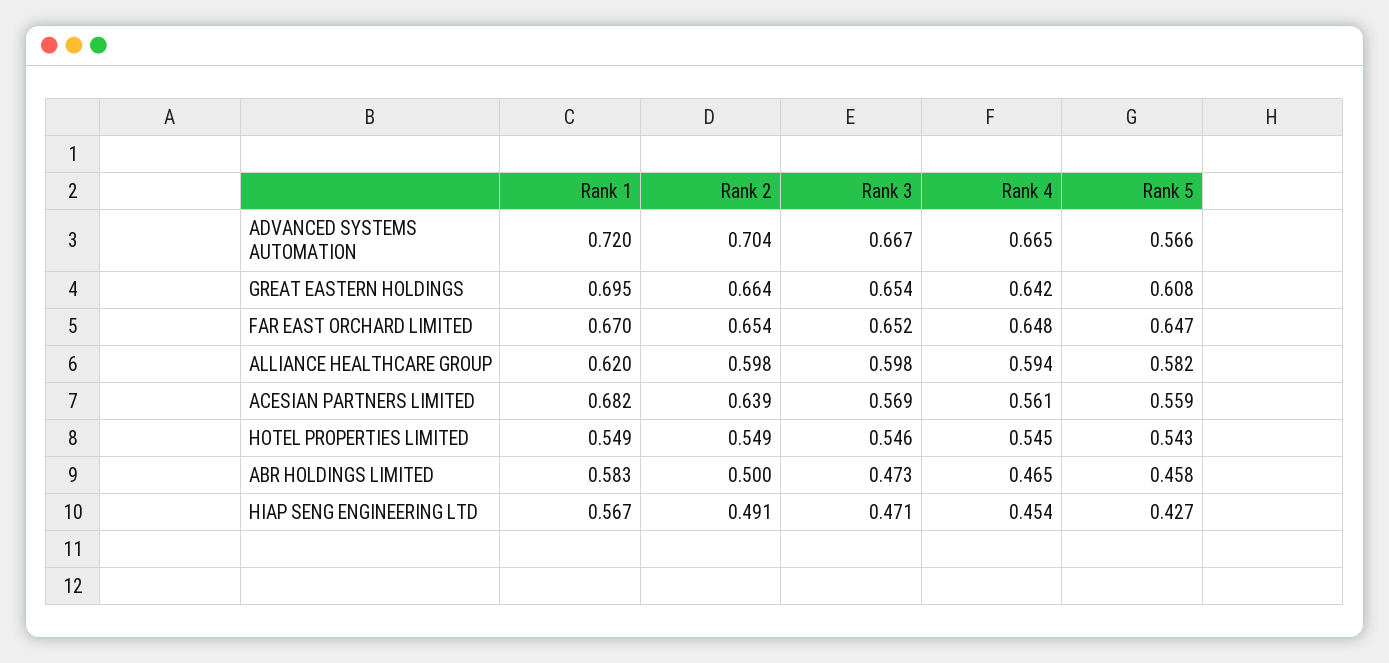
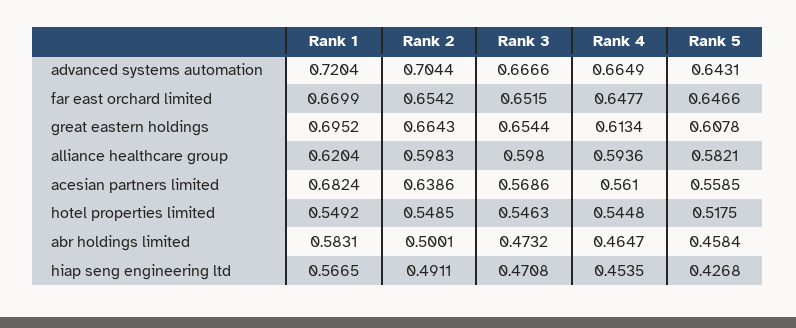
  {
    "Rank 1": {
      "ADVANCED SYSTEMS AUTOMATION": 0.7204,
      "GREAT EASTERN HOLDINGS": 0.6952,
      "FAR EAST ORCHARD LIMITED": 0.6699,
      "ALLIANCE HEALTHCARE GROUP": 0.6204,
      "ACESIAN PARTNERS LIMITED": 0.6824,
      "HOTEL PROPERTIES LIMITED": 0.5492,
      "ABR HOLDINGS LIMITED": 0.5831,
      "HIAP SENG ENGINEERING LTD": 0.5665
    },
    "Rank 2": {
      "ADVANCED SYSTEMS AUTOMATION": 0.7044,
      "GREAT EASTERN HOLDINGS": 0.6643,
      "FAR EAST ORCHARD LIMITED": 0.6542,
      "ALLIANCE HEALTHCARE GROUP": 0.5983,
      "ACESIAN PARTNERS LIMITED": 0.6386,
      "HOTEL PROPERTIES LIMITED": 0.5485,
      "ABR HOLDINGS LIMITED": 0.5001,
      "HIAP SENG ENGINEERING LTD": 0.4911
    },
    "Rank 3": {
      "ADVANCED SYSTEMS AUTOMATION": 0.6666,
      "GREAT EASTERN HOLDINGS": 0.6544,
      "FAR EAST ORCHARD LIMITED": 0.6515,
      "ALLIANCE HEALTHCARE GROUP": 0.598,
      "ACESIAN PARTNERS LIMITED": 0.5686,
      "HOTEL PROPERTIES LIMITED": 0.5463,
      "ABR HOLDINGS LIMITED": 0.4732,
      "HIAP SENG ENGINEERING LTD": 0.4708
    },
    "Rank 4": {
      "ADVANCED SYSTEMS AUTOMATION": 0.6649,
-     "GREAT EASTERN HOLDINGS": 0.642,
+     "GREAT EASTERN HOLDINGS": 0.6134,
      "FAR EAST ORCHARD LIMITED": 0.6477,
      "ALLIANCE HEALTHCARE GROUP": 0.5936,
      "ACESIAN PARTNERS LIMITED": 0.561,
      "HOTEL PROPERTIES LIMITED": 0.5448,
      "ABR HOLDINGS LIMITED": 0.4647,
      "HIAP SENG ENGINEERING LTD": 0.4535
    },
    "Rank 5": {
-     "ADVANCED SYSTEMS AUTOMATION": 0.566,
+     "ADVANCED SYSTEMS AUTOMATION": 0.6431,
      "GREAT EASTERN HOLDINGS": 0.6078,
      "FAR EAST ORCHARD LIMITED": 0.6466,
      "ALLIANCE HEALTHCARE GROUP": 0.5821,
      "ACESIAN PARTNERS LIMITED": 0.5585,
-     "HOTEL PROPERTIES LIMITED": 0.543,
+     "HOTEL PROPERTIES LIMITED": 0.5175,
      "ABR HOLDINGS LIMITED": 0.4584,
      "HIAP SENG ENGINEERING LTD": 0.4268
    }
  }

